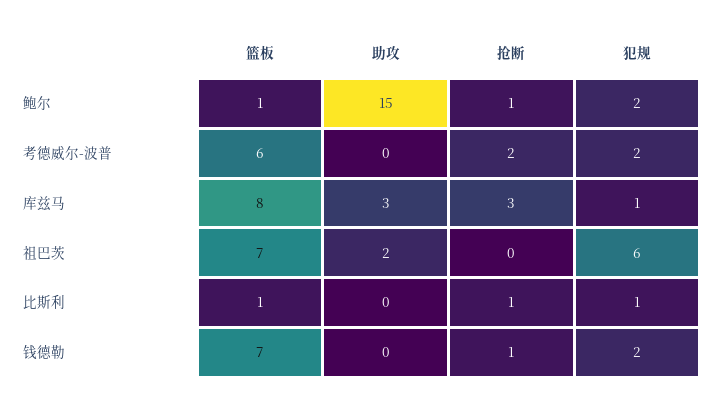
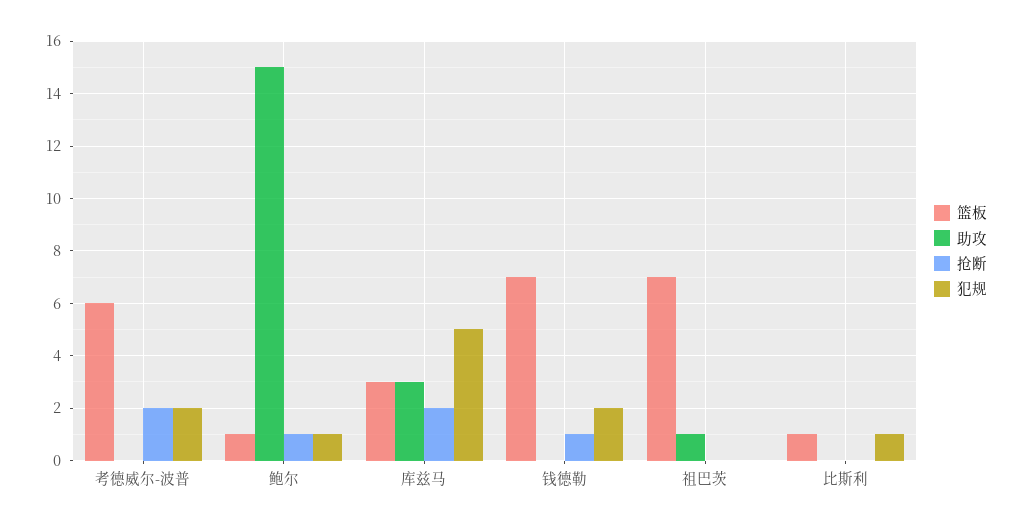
  {
    "篮板": {
      "鲍尔": 1,
      "考德威尔-波普": 6,
-     "库兹马": 8,
+     "库兹马": 3,
      "祖巴茨": 7,
      "比斯利": 1,
      "钱德勒": 7
    },
    "助攻": {
      "鲍尔": 15,
      "考德威尔-波普": 0,
      "库兹马": 3,
-     "祖巴茨": 2,
+     "祖巴茨": 1,
      "比斯利": 0,
      "钱德勒": 0
    },
    "抢断": {
      "鲍尔": 1,
      "考德威尔-波普": 2,
-     "库兹马": 3,
+     "库兹马": 2,
      "祖巴茨": 0,
-     "比斯利": 1,
+     "比斯利": 0,
      "钱德勒": 1
    },
    "犯规": {
-     "鲍尔": 2,
+     "鲍尔": 1,
      "考德威尔-波普": 2,
-     "库兹马": 1,
+     "库兹马": 5,
-     "祖巴茨": 6,
+     "祖巴茨": 0,
      "比斯利": 1,
      "钱德勒": 2
    }
  }

